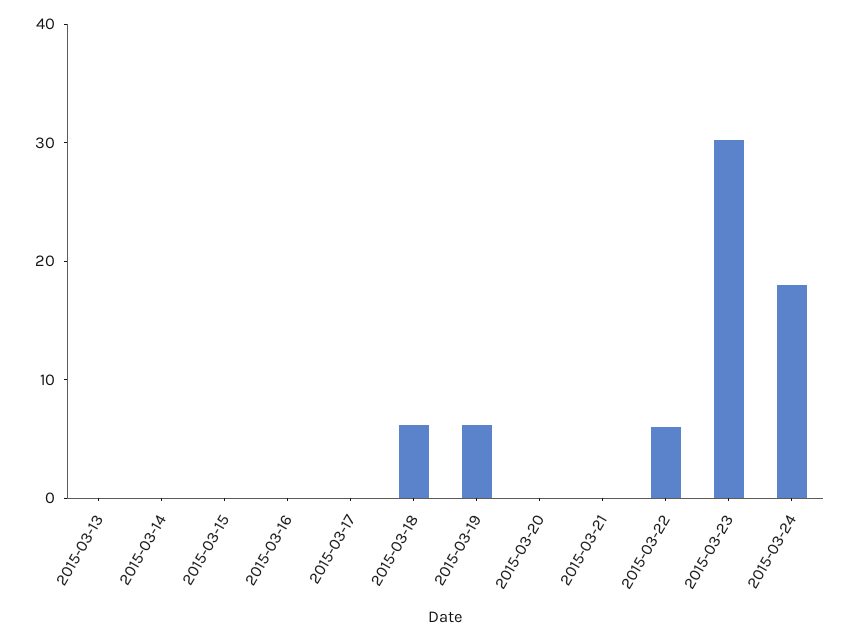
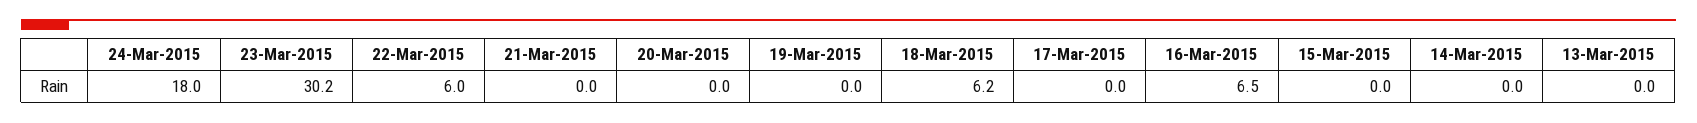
  {
    "2015-03-13": 0,
    "2015-03-14": 0,
    "2015-03-15": 0,
-   "2015-03-16": 0,
+   "2015-03-16": 6.5,
    "2015-03-17": 0,
    "2015-03-18": 6.2,
-   "2015-03-19": 6,
+   "2015-03-19": 0,
    "2015-03-20": 0,
    "2015-03-21": 0,
    "2015-03-22": 6,
    "2015-03-23": 30.2,
    "2015-03-24": 18
  }

